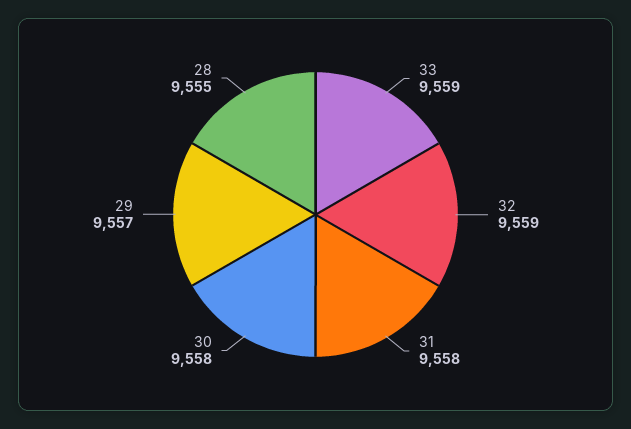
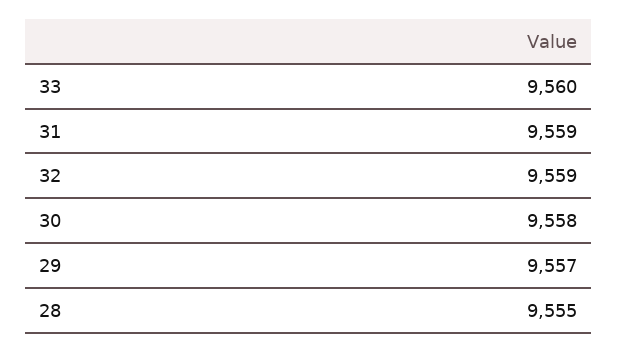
  {
-   "33": 9559,
+   "33": 9560,
    "32": 9559,
-   "31": 9558,
+   "31": 9559,
    "30": 9558,
    "29": 9557,
    "28": 9555
  }

